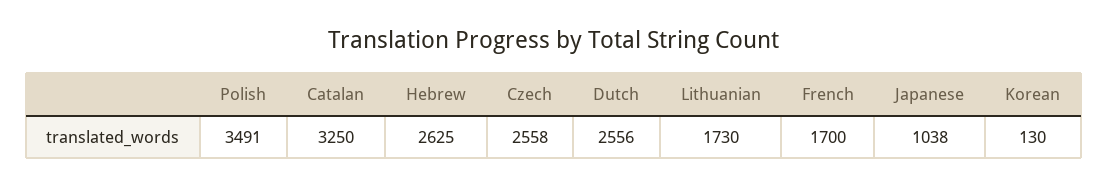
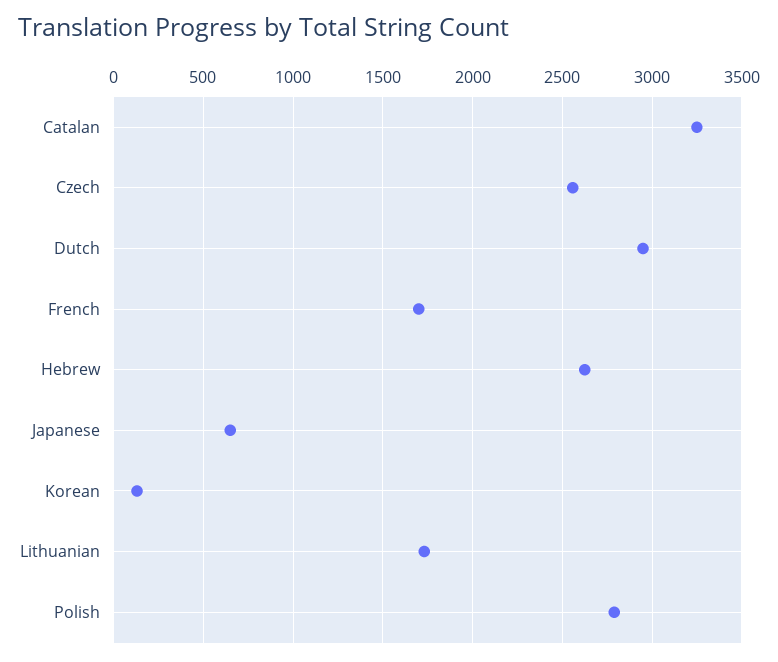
  {
-   "Polish": 3491,
+   "Polish": 2800,
    "Catalan": 3250,
    "Hebrew": 2625,
    "Czech": 2558,
-   "Dutch": 2556,
+   "Dutch": 2950,
    "Lithuanian": 1730,
    "French": 1700,
-   "Japanese": 1038,
+   "Japanese": 650,
    "Korean": 130
  }

